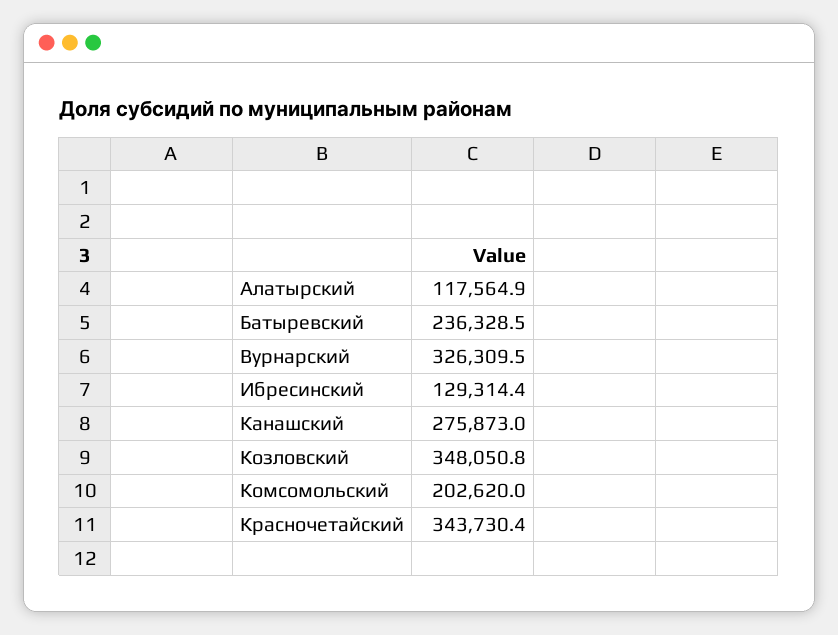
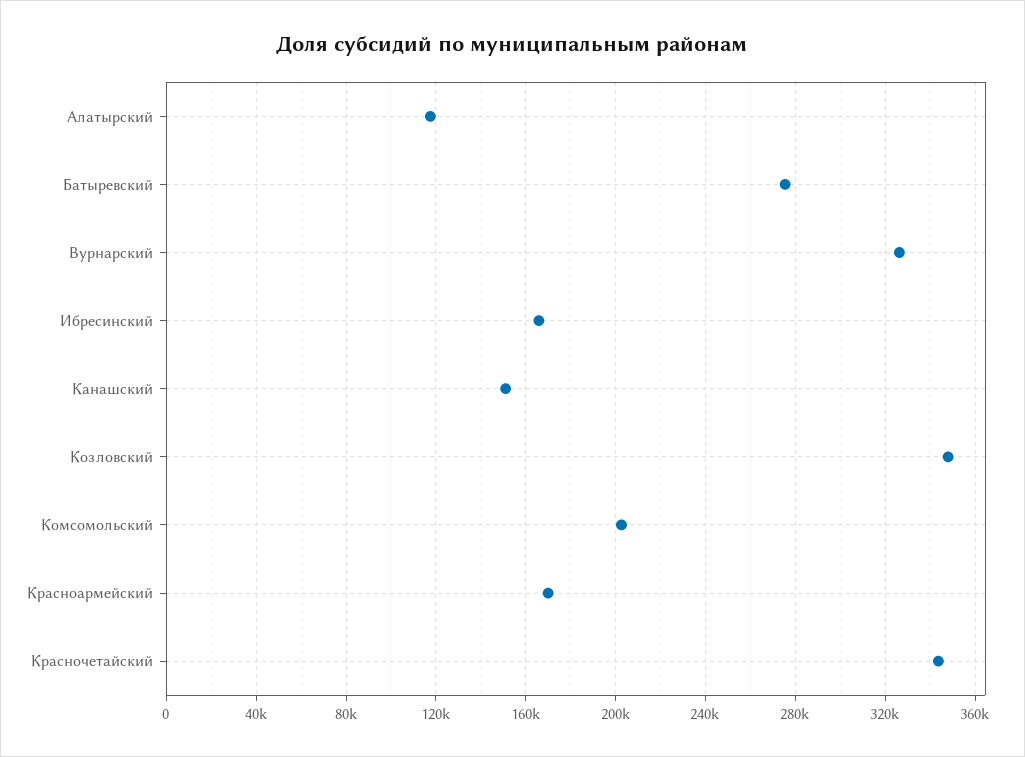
  {
    "Алатырский": 117564.9,
-   "Батыревский": 236328.5,
+   "Батыревский": 275000,
    "Вурнарский": 326309.5,
-   "Ибресинский": 129314.4,
+   "Ибресинский": 165000,
-   "Канашский": 275873,
+   "Канашский": 150000,
    "Козловский": 348050.8,
    "Комсомольский": 202620,
-   "Красночетайский": 343730.4
+   "Красночетайский": 343730.4,
+   "Красноармейский": 170000
  }

